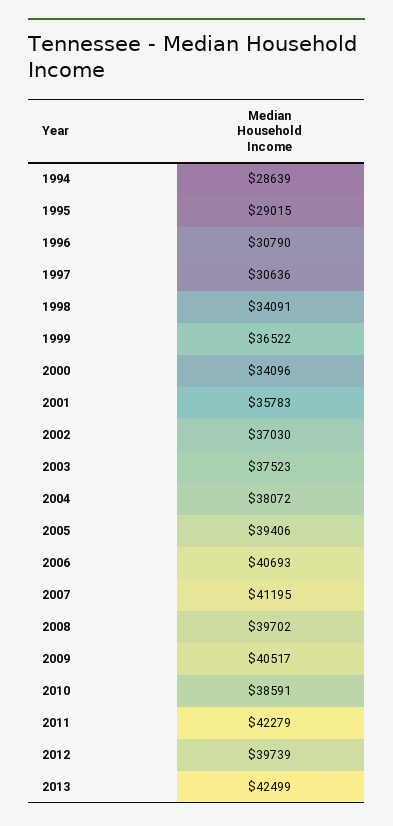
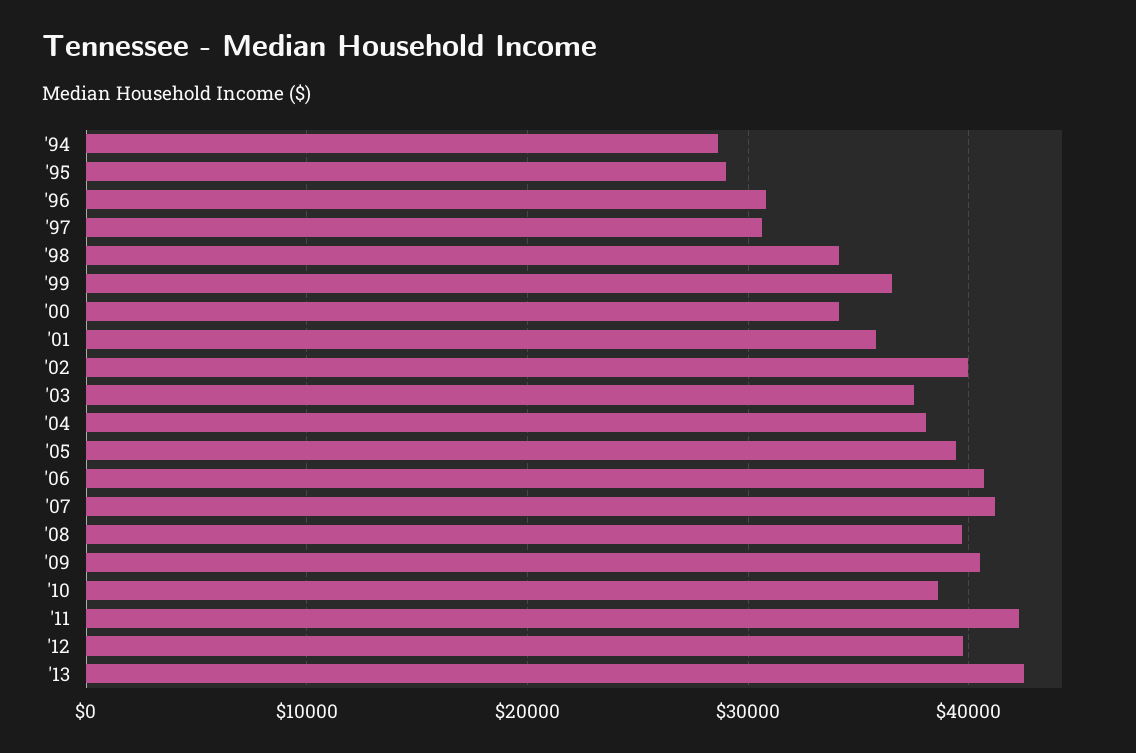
  {
    "1994": 28639,
    "1995": 29015,
    "1996": 30790,
    "1997": 30636,
    "1998": 34091,
    "1999": 36522,
    "2000": 34096,
    "2001": 35783,
-   "2002": 37030,
+   "2002": 40000,
    "2003": 37523,
    "2004": 38072,
    "2005": 39406,
    "2006": 40693,
    "2007": 41195,
    "2008": 39702,
    "2009": 40517,
    "2010": 38591,
    "2011": 42279,
    "2012": 39739,
    "2013": 42499
  }

